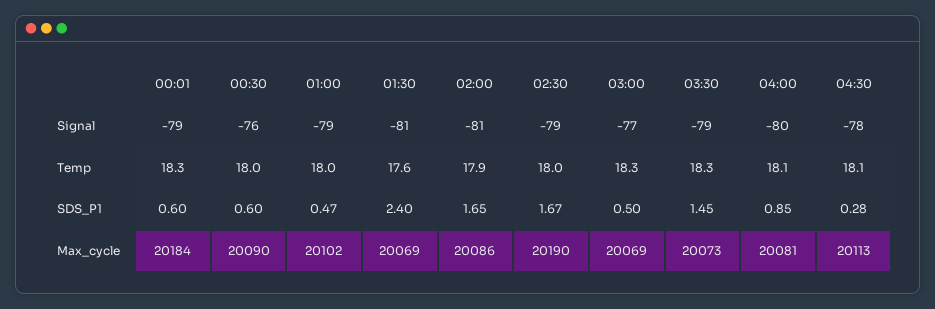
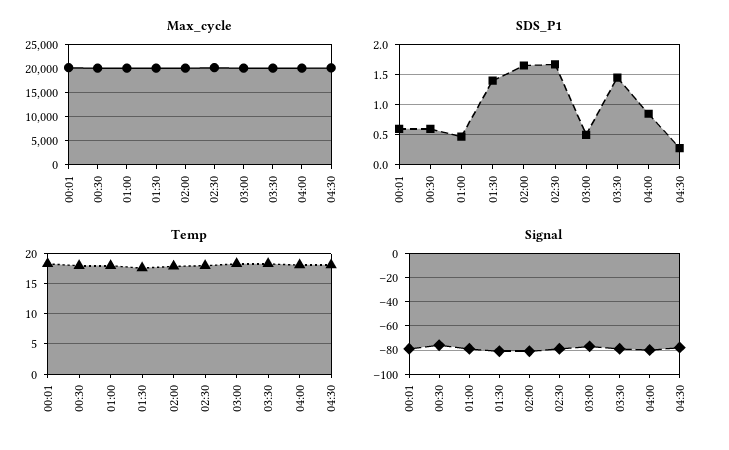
  {
    "Signal": {
      "00:01": -79,
      "00:30": -76,
      "01:00": -79,
      "01:30": -81,
      "02:00": -81,
      "02:30": -79,
      "03:00": -77,
      "03:30": -79,
      "04:00": -80,
      "04:30": -78
    },
    "Temp": {
      "00:01": 18.3,
      "00:30": 18,
      "01:00": 18,
      "01:30": 17.6,
      "02:00": 17.9,
      "02:30": 18,
      "03:00": 18.3,
      "03:30": 18.3,
      "04:00": 18.1,
      "04:30": 18.1
    },
    "SDS_P1": {
      "00:01": 0.6,
      "00:30": 0.6,
      "01:00": 0.47,
-     "01:30": 2.4,
+     "01:30": 1.4,
      "02:00": 1.65,
      "02:30": 1.67,
      "03:00": 0.5,
      "03:30": 1.45,
      "04:00": 0.85,
      "04:30": 0.28
    },
    "Max_cycle": {
      "00:01": 20184,
      "00:30": 20090,
      "01:00": 20102,
      "01:30": 20069,
      "02:00": 20086,
      "02:30": 20190,
      "03:00": 20069,
      "03:30": 20073,
      "04:00": 20081,
      "04:30": 20113
    }
  }

